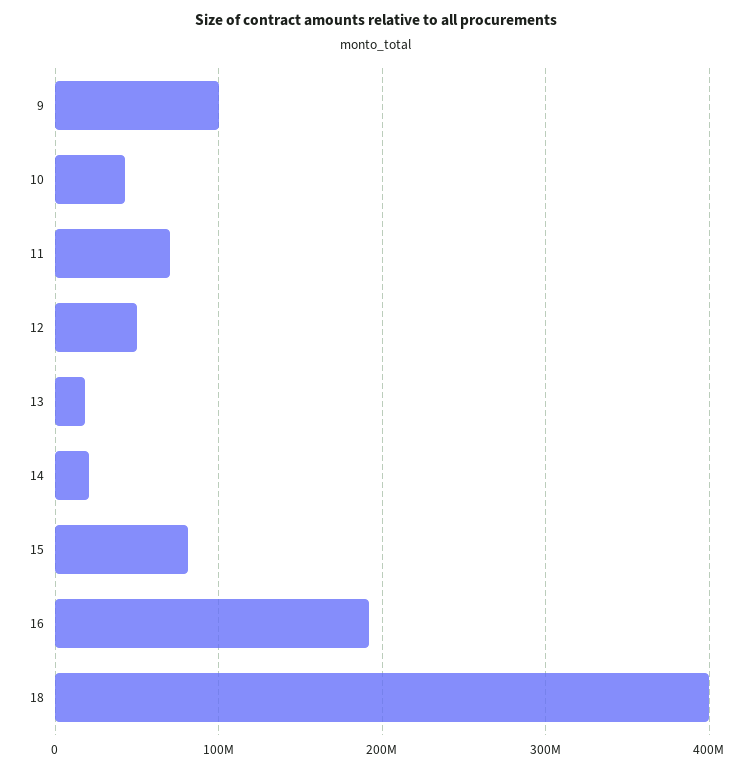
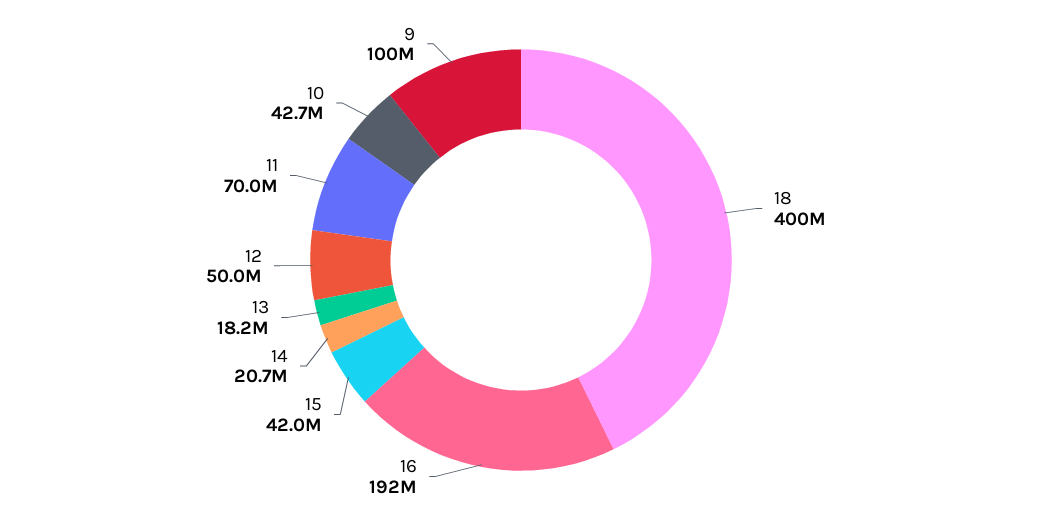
  {
    "9": 100000000,
    "10": 42700000,
    "11": 70000000,
    "12": 50000000,
    "13": 18200000,
    "14": 20700000,
-   "15": 80000000,
+   "15": 42000000,
    "16": 192000000,
    "18": 400000000
  }

